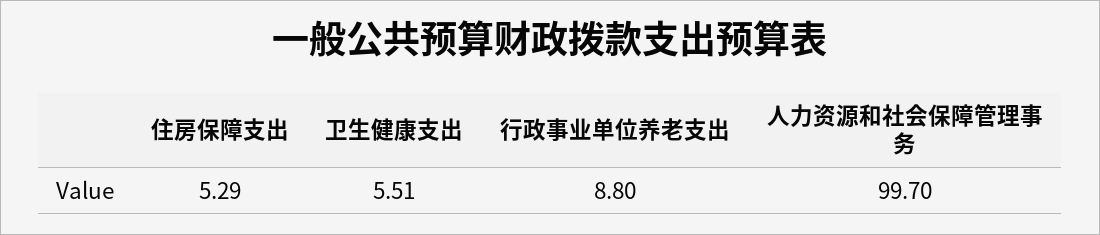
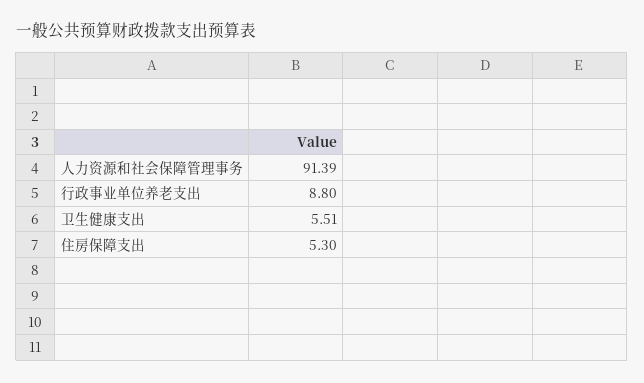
  {
-   "住房保障支出": 5.29,
+   "住房保障支出": 5.3,
    "卫生健康支出": 5.51,
    "行政事业单位养老支出": 8.8,
-   "人力资源和社会保障管理事务": 99.7
+   "人力资源和社会保障管理事务": 91.39
  }

